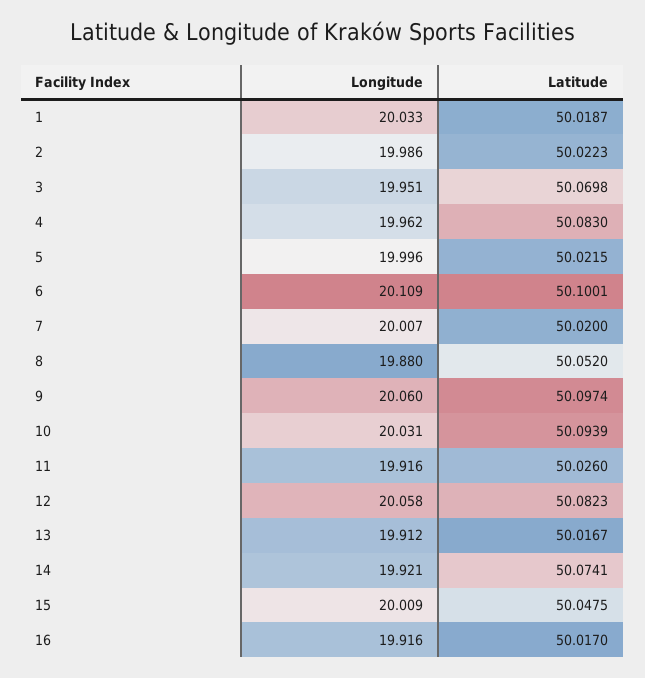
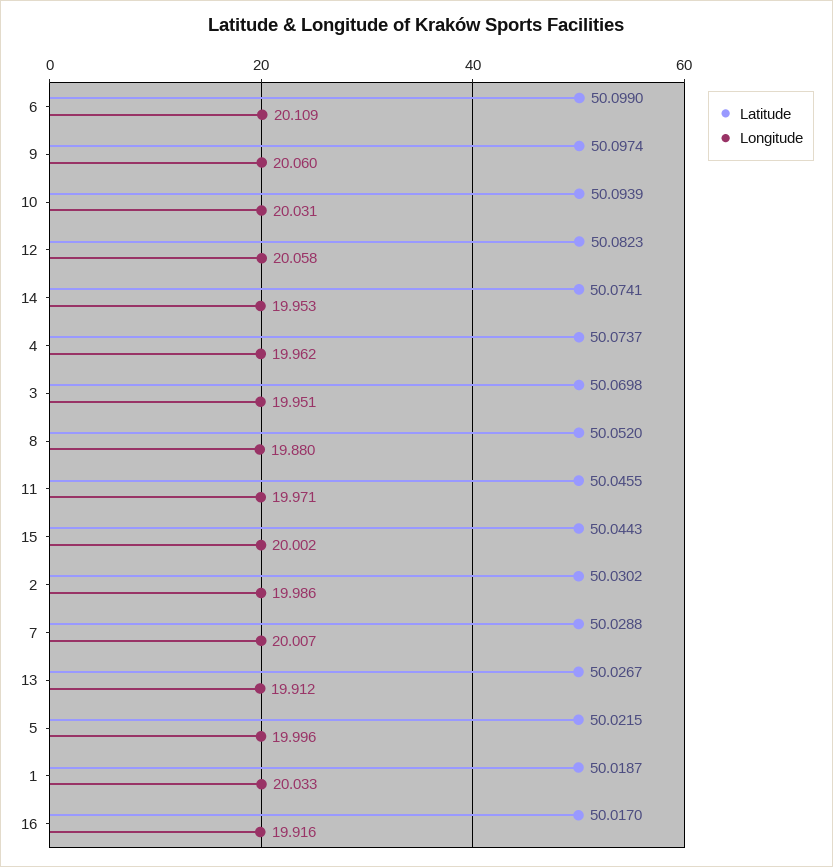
  {
    "Longitude": {
      "1": 20.033,
      "2": 19.986,
      "3": 19.951,
      "4": 19.962,
      "5": 19.996,
      "6": 20.109,
      "7": 20.007,
      "8": 19.88,
      "9": 20.06,
      "10": 20.031,
-     "11": 19.916,
+     "11": 19.971,
      "12": 20.058,
      "13": 19.912,
-     "14": 19.921,
+     "14": 19.953,
-     "15": 20.009,
+     "15": 20.002,
      "16": 19.916
    },
    "Latitude": {
      "1": 50.0187,
-     "2": 50.0223,
+     "2": 50.0302,
      "3": 50.0698,
-     "4": 50.083,
+     "4": 50.0737,
      "5": 50.0215,
-     "6": 50.1001,
+     "6": 50.099,
-     "7": 50.02,
+     "7": 50.0288,
      "8": 50.052,
      "9": 50.0974,
      "10": 50.0939,
-     "11": 50.026,
+     "11": 50.0455,
      "12": 50.0823,
-     "13": 50.0167,
+     "13": 50.0267,
      "14": 50.0741,
-     "15": 50.0475,
+     "15": 50.0443,
      "16": 50.017
    }
  }

